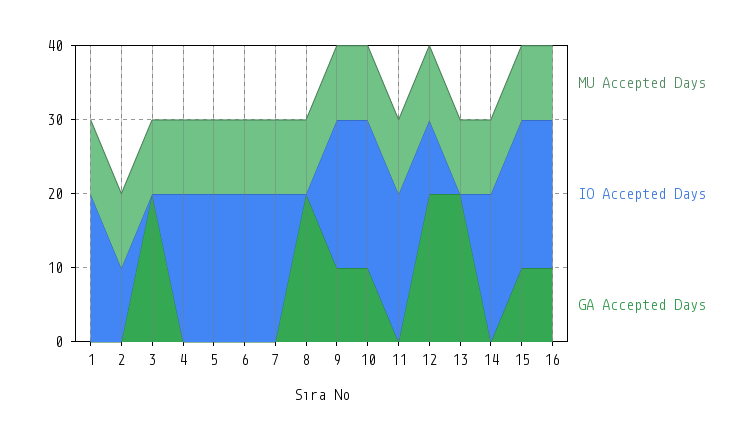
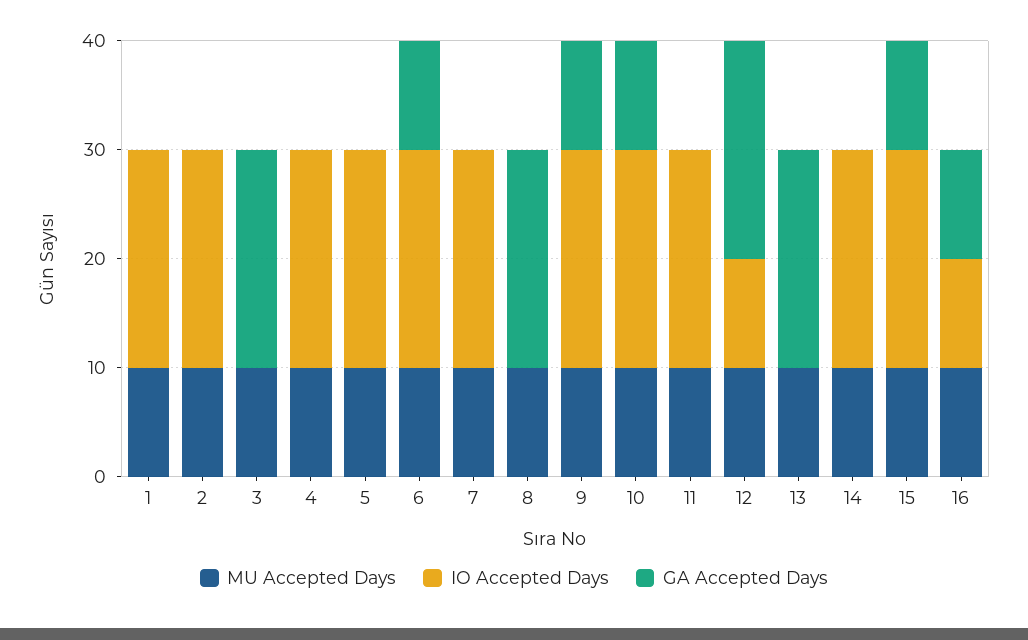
  {
    "MU Accepted Days": {
      "1": 10,
      "2": 10,
      "3": 10,
      "4": 10,
      "5": 10,
      "6": 10,
      "7": 10,
      "8": 10,
      "9": 10,
      "10": 10,
      "11": 10,
      "12": 10,
      "13": 10,
      "14": 10,
      "15": 10,
      "16": 10
    },
    "IO Accepted Days": {
      "1": 20,
-     "2": 10,
+     "2": 20,
      "3": 0,
      "4": 20,
      "5": 20,
      "6": 20,
      "7": 20,
      "8": 0,
      "9": 20,
      "10": 20,
      "11": 20,
      "12": 10,
      "13": 0,
      "14": 20,
      "15": 20,
-     "16": 20
+     "16": 10
    },
    "GA Accepted Days": {
      "1": 0,
      "2": 0,
      "3": 20,
      "4": 0,
      "5": 0,
-     "6": 0,
+     "6": 10,
      "7": 0,
      "8": 20,
      "9": 10,
      "10": 10,
      "11": 0,
      "12": 20,
      "13": 20,
      "14": 0,
      "15": 10,
      "16": 10
    }
  }

